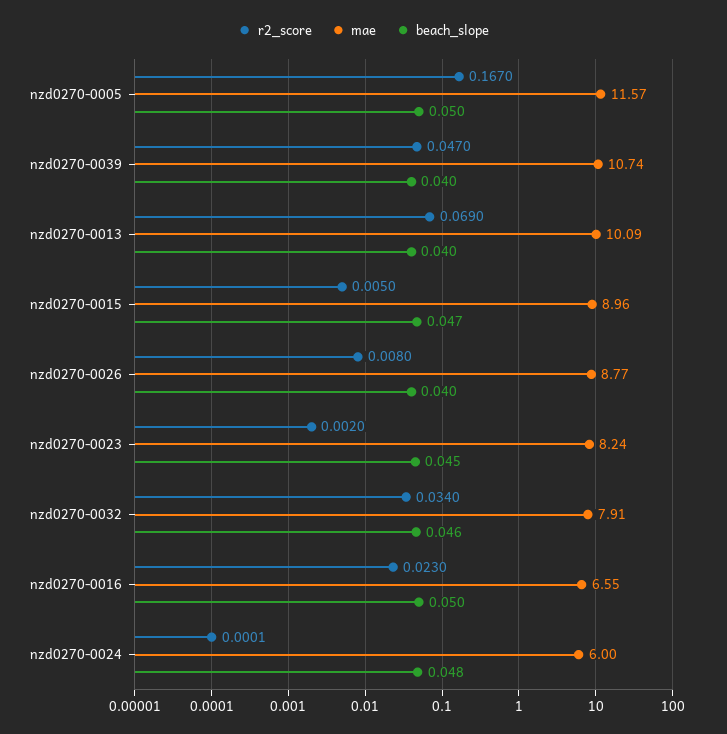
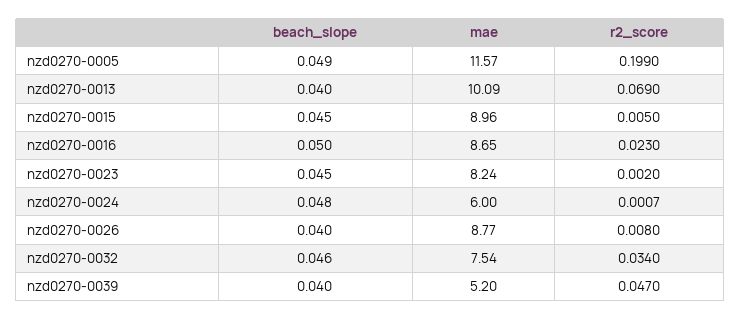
  {
    "r2_score": {
-     "nzd0270-0005": 0.167,
+     "nzd0270-0005": 0.199,
      "nzd0270-0039": 0.047,
      "nzd0270-0013": 0.069,
      "nzd0270-0015": 0.005,
      "nzd0270-0026": 0.008,
      "nzd0270-0023": 0.002,
      "nzd0270-0032": 0.034,
      "nzd0270-0016": 0.023,
-     "nzd0270-0024": 0.0001
+     "nzd0270-0024": 0.0007
    },
    "mae": {
      "nzd0270-0005": 11.57,
-     "nzd0270-0039": 10.74,
+     "nzd0270-0039": 5.2,
      "nzd0270-0013": 10.09,
      "nzd0270-0015": 8.96,
      "nzd0270-0026": 8.77,
      "nzd0270-0023": 8.24,
-     "nzd0270-0032": 7.91,
+     "nzd0270-0032": 7.54,
-     "nzd0270-0016": 6.55,
+     "nzd0270-0016": 8.65,
      "nzd0270-0024": 6
    },
    "beach_slope": {
-     "nzd0270-0005": 0.05,
+     "nzd0270-0005": 0.049,
      "nzd0270-0039": 0.04,
      "nzd0270-0013": 0.04,
-     "nzd0270-0015": 0.047,
+     "nzd0270-0015": 0.045,
      "nzd0270-0026": 0.04,
      "nzd0270-0023": 0.045,
      "nzd0270-0032": 0.046,
      "nzd0270-0016": 0.05,
      "nzd0270-0024": 0.048
    }
  }

